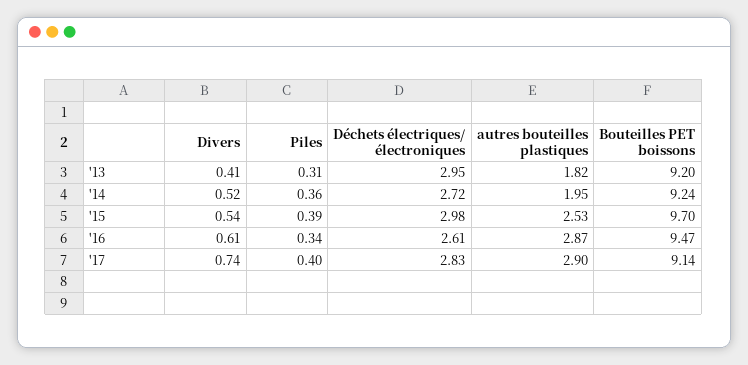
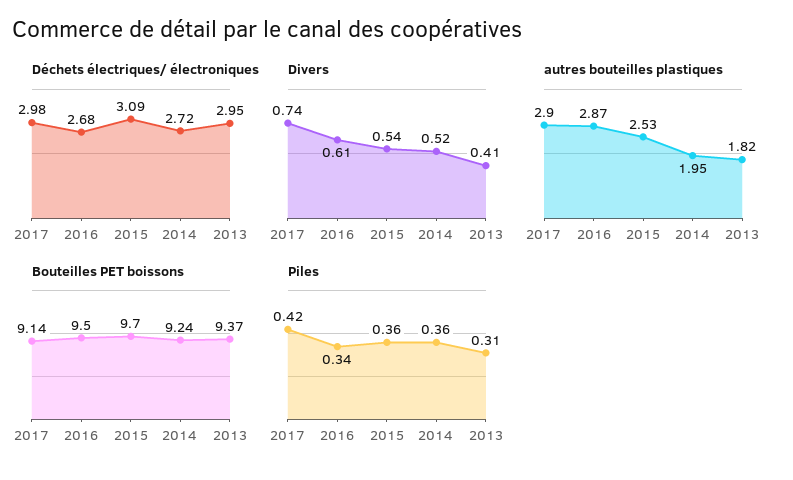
  {
    "Divers": {
      "'13": 0.41,
      "'14": 0.52,
      "'15": 0.54,
      "'16": 0.61,
      "'17": 0.74
    },
    "Piles": {
      "'13": 0.31,
      "'14": 0.36,
-     "'15": 0.39,
+     "'15": 0.36,
      "'16": 0.34,
-     "'17": 0.4
+     "'17": 0.42
    },
    "Déchets électriques/ électroniques": {
      "'13": 2.95,
      "'14": 2.72,
-     "'15": 2.98,
+     "'15": 3.09,
-     "'16": 2.61,
+     "'16": 2.68,
-     "'17": 2.83
+     "'17": 2.98
    },
    "autres bouteilles plastiques": {
      "'13": 1.82,
      "'14": 1.95,
      "'15": 2.53,
      "'16": 2.87,
      "'17": 2.9
    },
    "Bouteilles PET boissons": {
-     "'13": 9.2,
+     "'13": 9.37,
      "'14": 9.24,
      "'15": 9.7,
-     "'16": 9.47,
+     "'16": 9.5,
      "'17": 9.14
    }
  }

